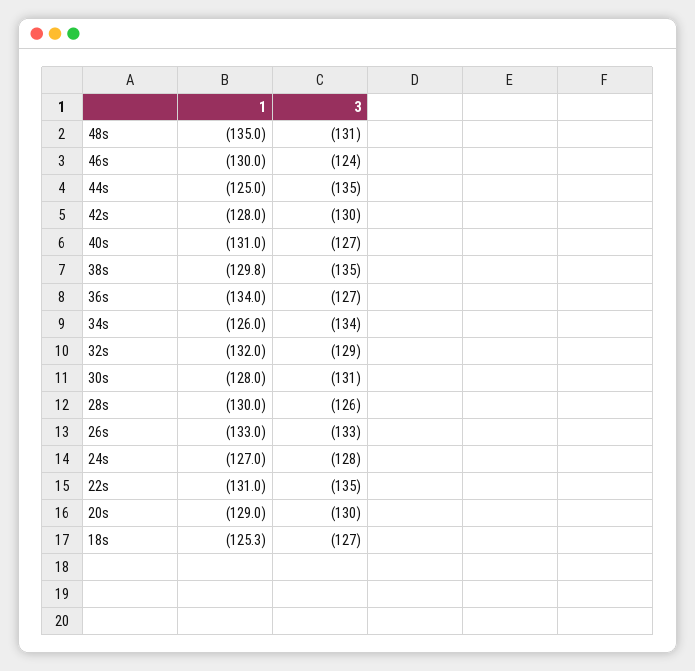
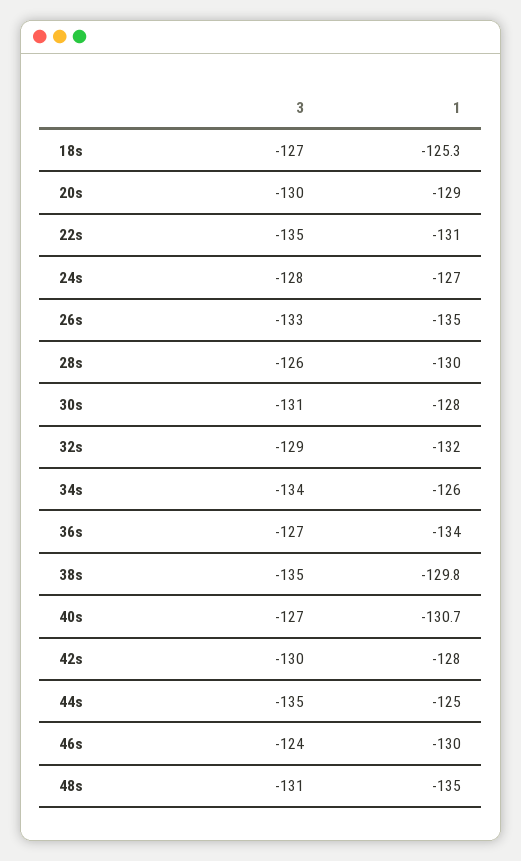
  {
    "1": {
      "48s": -135,
      "46s": -130,
      "44s": -125,
      "42s": -128,
-     "40s": -131,
+     "40s": -130.7,
      "38s": -129.8,
      "36s": -134,
      "34s": -126,
      "32s": -132,
      "30s": -128,
      "28s": -130,
-     "26s": -133,
+     "26s": -135,
      "24s": -127,
      "22s": -131,
      "20s": -129,
      "18s": -125.3
    },
    "3": {
      "48s": -131,
      "46s": -124,
      "44s": -135,
      "42s": -130,
      "40s": -127,
      "38s": -135,
      "36s": -127,
      "34s": -134,
      "32s": -129,
      "30s": -131,
      "28s": -126,
      "26s": -133,
      "24s": -128,
      "22s": -135,
      "20s": -130,
      "18s": -127
    }
  }

